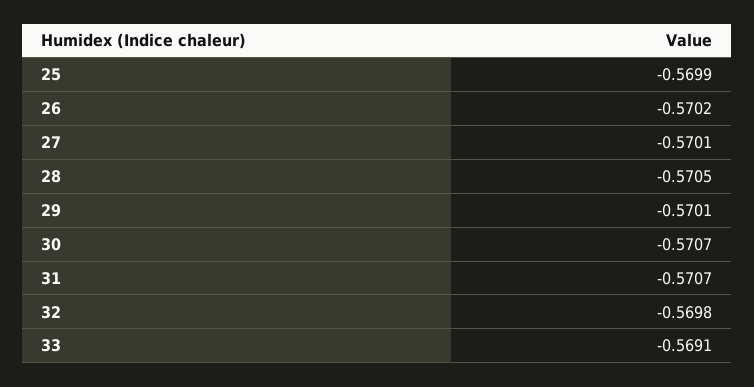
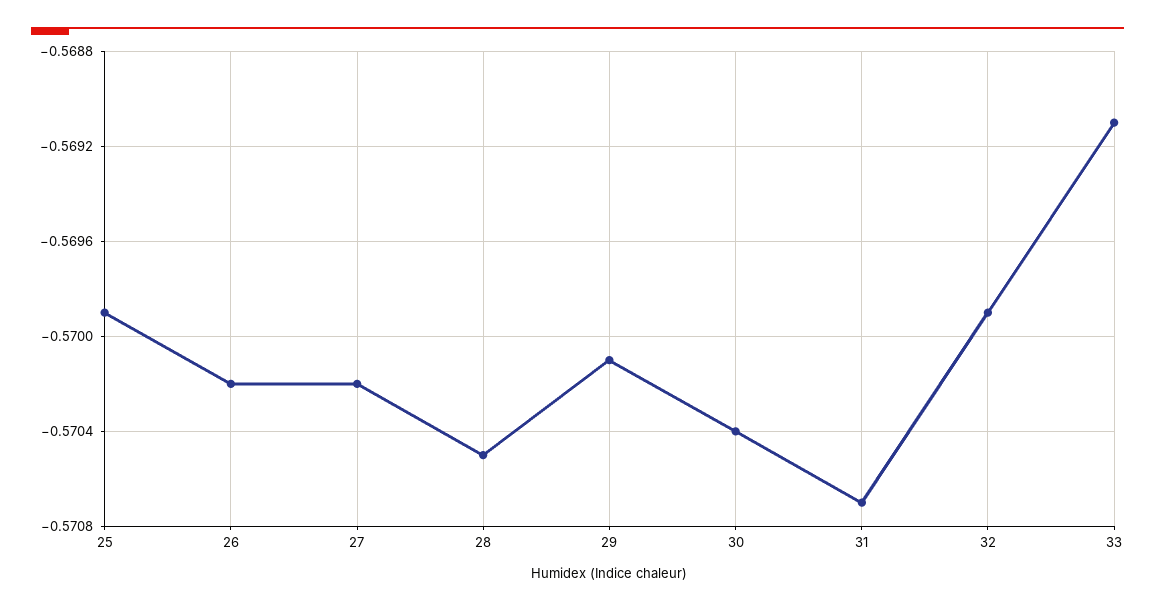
  {
    "25": -0.5699,
    "26": -0.5702,
-   "27": -0.5701,
+   "27": -0.5702,
    "28": -0.5705,
    "29": -0.5701,
-   "30": -0.5707,
+   "30": -0.5704,
    "31": -0.5707,
-   "32": -0.5698,
+   "32": -0.5699,
    "33": -0.5691
  }

